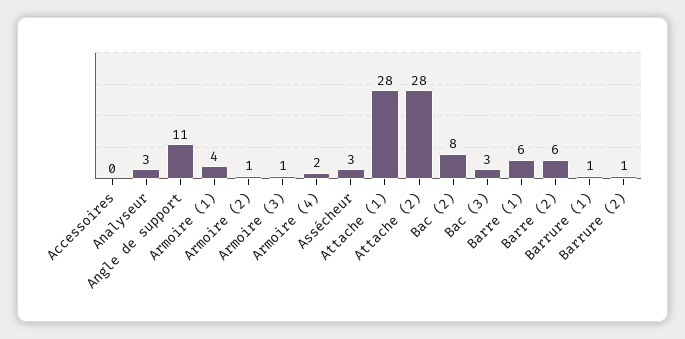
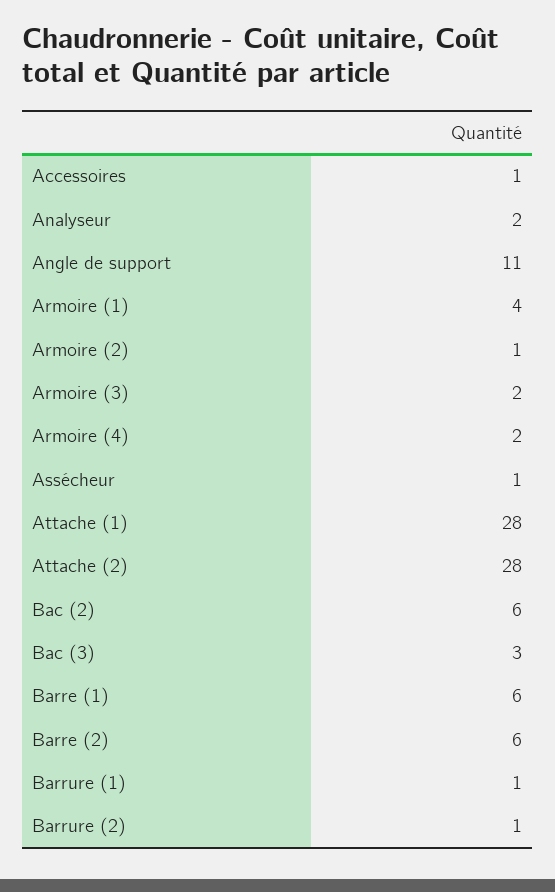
  {
-   "Accessoires": 0,
+   "Accessoires": 1,
-   "Analyseur": 3,
+   "Analyseur": 2,
    "Angle de support": 11,
    "Armoire (1)": 4,
    "Armoire (2)": 1,
-   "Armoire (3)": 1,
+   "Armoire (3)": 2,
    "Armoire (4)": 2,
-   "Assécheur": 3,
+   "Assécheur": 1,
    "Attache (1)": 28,
    "Attache (2)": 28,
-   "Bac (2)": 8,
+   "Bac (2)": 6,
    "Bac (3)": 3,
    "Barre (1)": 6,
    "Barre (2)": 6,
    "Barrure (1)": 1,
    "Barrure (2)": 1
  }

